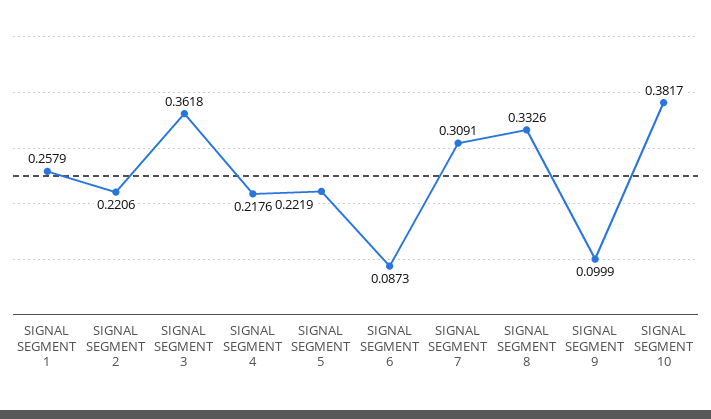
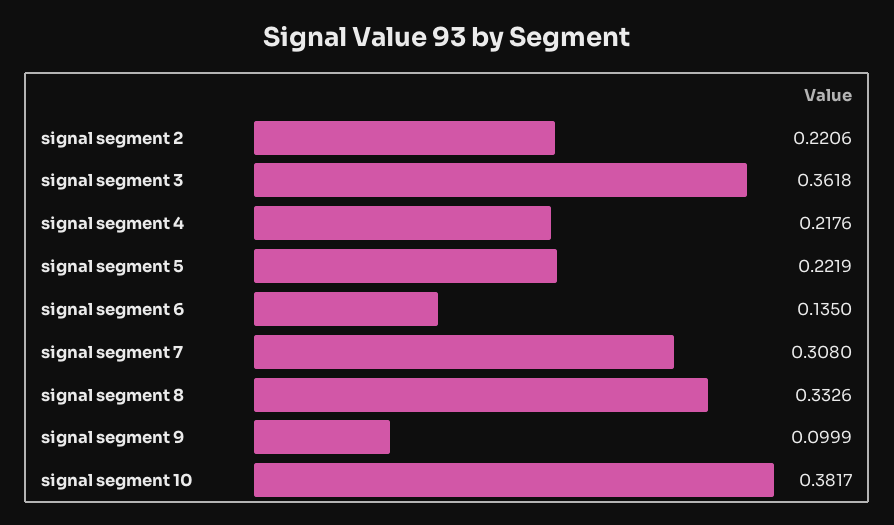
  {
-   "SIGNAL SEGMENT 1": 0.2579,
    "SIGNAL SEGMENT 2": 0.2206,
    "SIGNAL SEGMENT 3": 0.3618,
    "SIGNAL SEGMENT 4": 0.2176,
    "SIGNAL SEGMENT 5": 0.2219,
-   "SIGNAL SEGMENT 6": 0.0873,
+   "SIGNAL SEGMENT 6": 0.135,
-   "SIGNAL SEGMENT 7": 0.3091,
+   "SIGNAL SEGMENT 7": 0.308,
    "SIGNAL SEGMENT 8": 0.3326,
    "SIGNAL SEGMENT 9": 0.0999,
    "SIGNAL SEGMENT 10": 0.3817
  }

